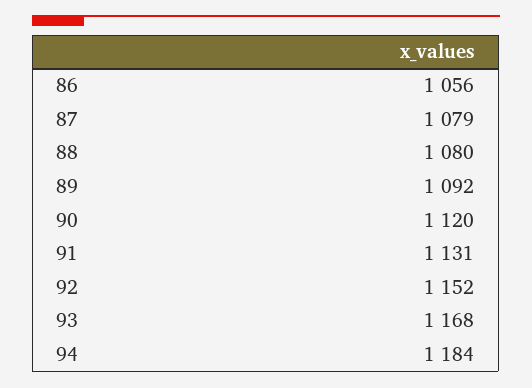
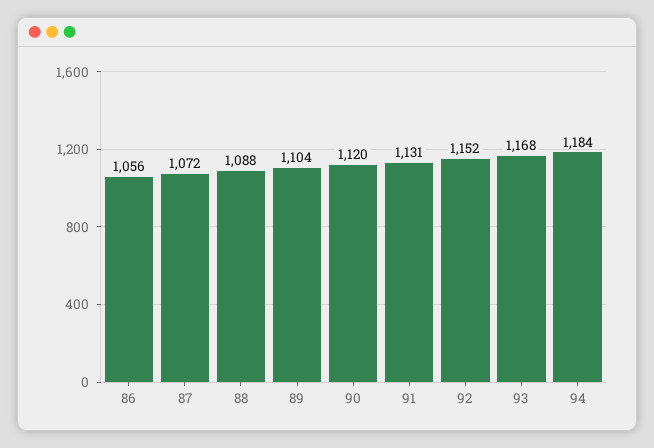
  {
    "86": 1056,
-   "87": 1079,
+   "87": 1072,
-   "88": 1080,
+   "88": 1088,
-   "89": 1092,
+   "89": 1104,
    "90": 1120,
    "91": 1131,
    "92": 1152,
    "93": 1168,
    "94": 1184
  }

